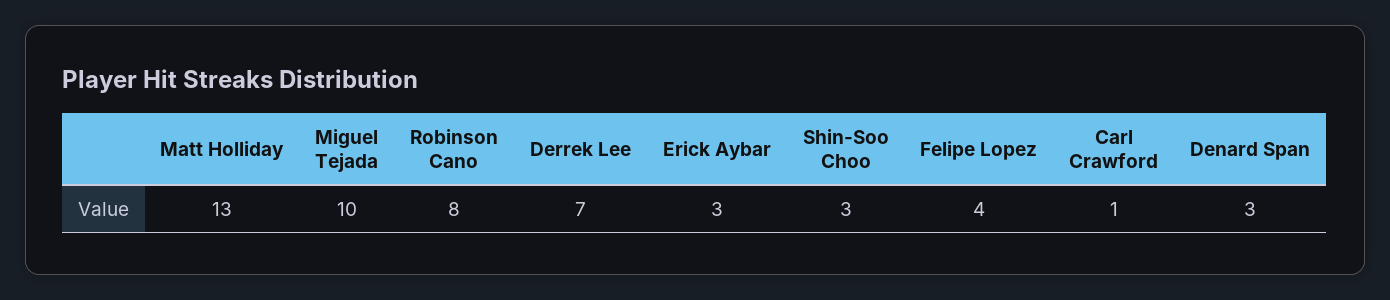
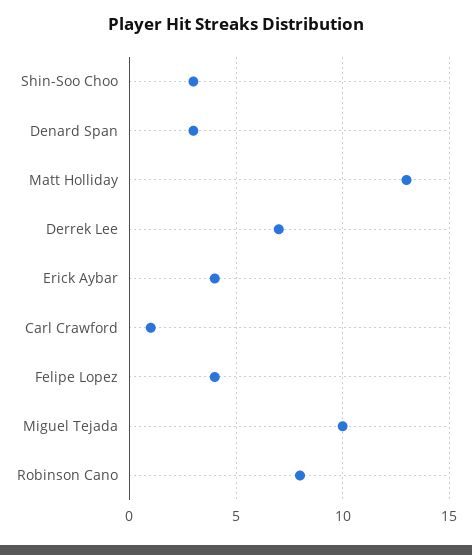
  {
    "Matt Holliday": 13,
    "Miguel Tejada": 10,
    "Robinson Cano": 8,
    "Derrek Lee": 7,
-   "Erick Aybar": 3,
+   "Erick Aybar": 4,
    "Shin-Soo Choo": 3,
    "Felipe Lopez": 4,
    "Carl Crawford": 1,
    "Denard Span": 3
  }

